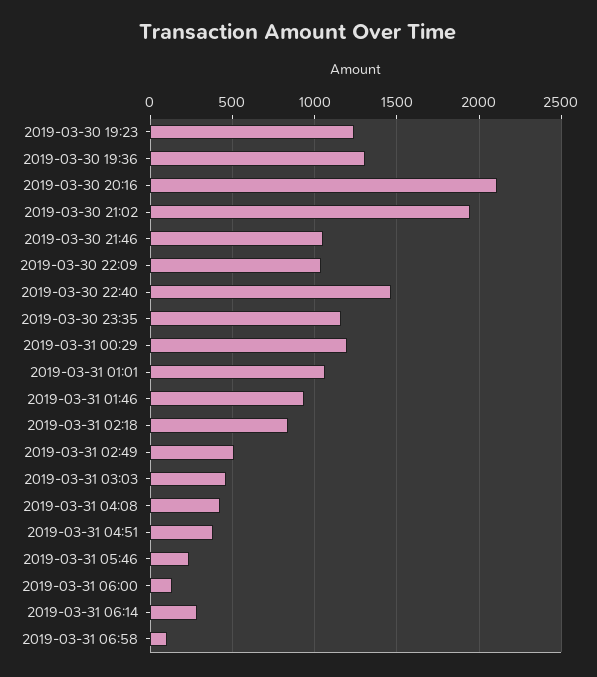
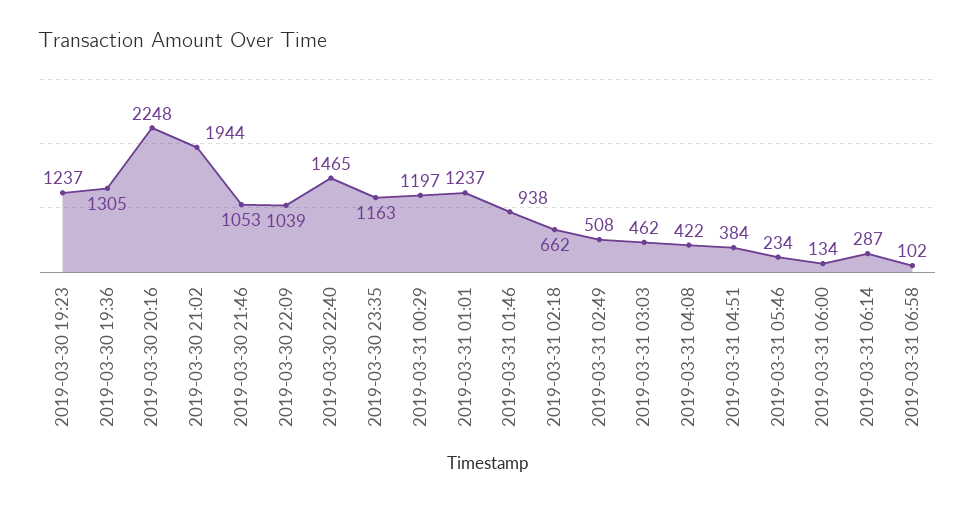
  {
    "2019-03-30 19:23": 1237,
    "2019-03-30 19:36": 1305,
-   "2019-03-30 20:16": 2100,
+   "2019-03-30 20:16": 2248,
    "2019-03-30 21:02": 1944,
    "2019-03-30 21:46": 1053,
    "2019-03-30 22:09": 1039,
    "2019-03-30 22:40": 1465,
    "2019-03-30 23:35": 1163,
    "2019-03-31 00:29": 1197,
-   "2019-03-31 01:01": 1050,
+   "2019-03-31 01:01": 1237,
    "2019-03-31 01:46": 938,
-   "2019-03-31 02:18": 850,
+   "2019-03-31 02:18": 662,
    "2019-03-31 02:49": 508,
    "2019-03-31 03:03": 462,
    "2019-03-31 04:08": 422,
    "2019-03-31 04:51": 384,
    "2019-03-31 05:46": 234,
    "2019-03-31 06:00": 134,
    "2019-03-31 06:14": 287,
    "2019-03-31 06:58": 102
  }

